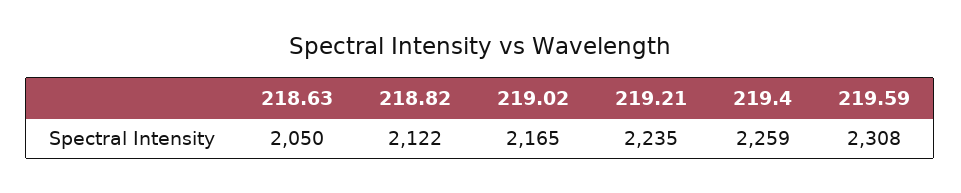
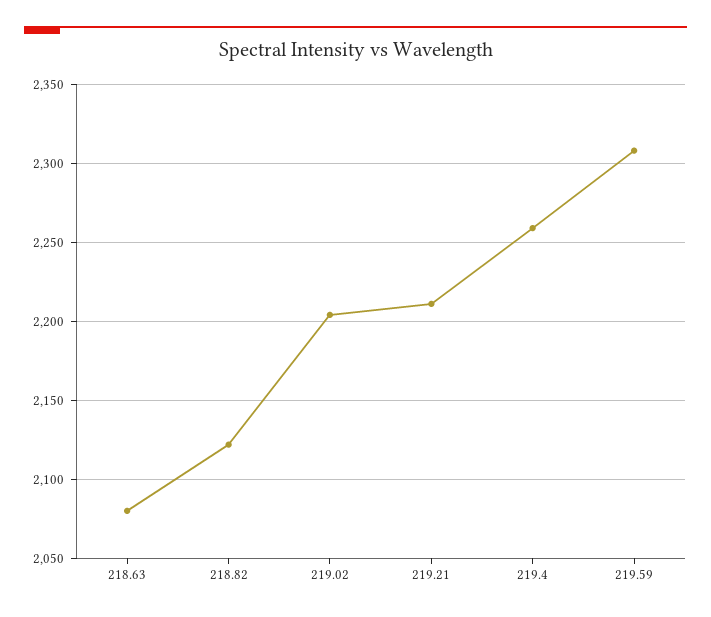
  {
-   "218.63": 2050,
+   "218.63": 2080,
    "218.82": 2122,
-   "219.02": 2165,
+   "219.02": 2205,
-   "219.21": 2235,
+   "219.21": 2210,
    "219.4": 2259,
    "219.59": 2308
  }

